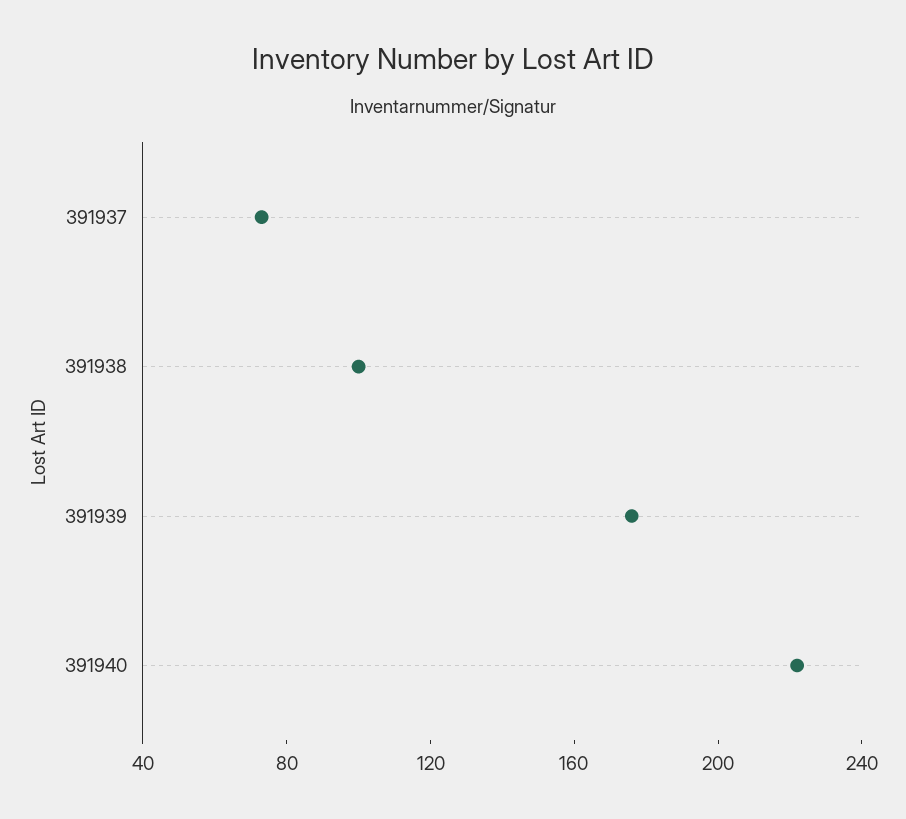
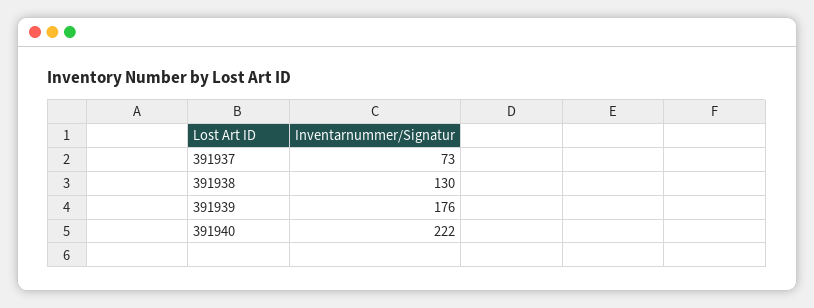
  {
    "391937": 73,
-   "391938": 100,
+   "391938": 130,
    "391939": 176,
    "391940": 222
  }

